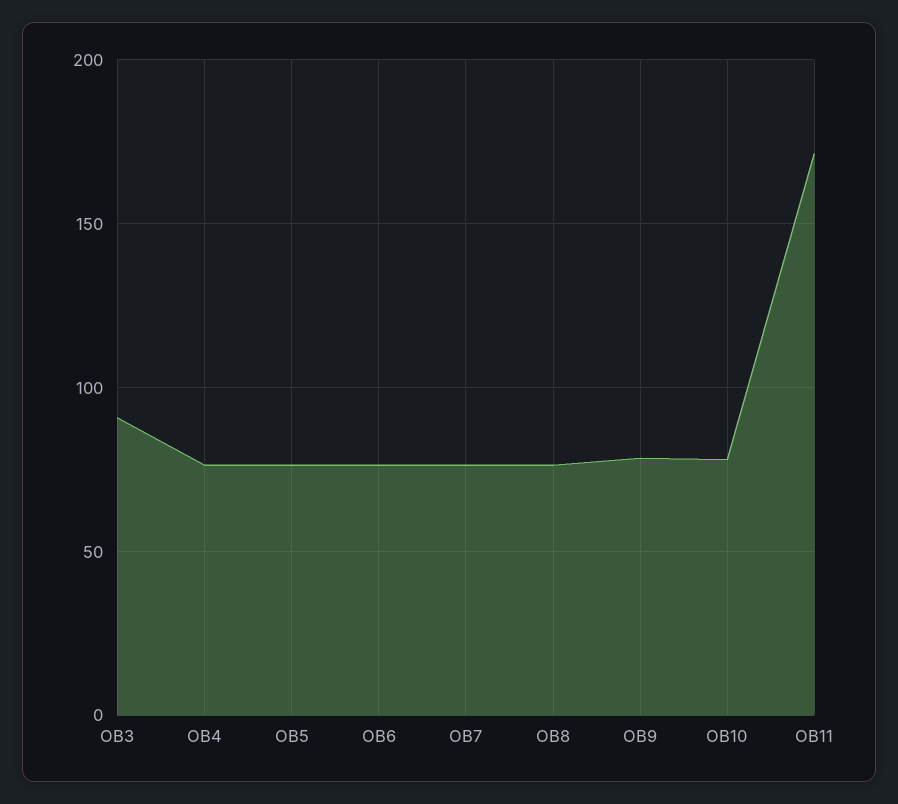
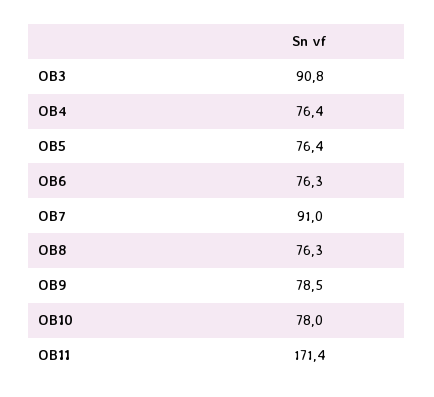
  {
    "OB3": 90.8,
    "OB4": 76.4,
    "OB5": 76.4,
    "OB6": 76.3,
-   "OB7": 75,
+   "OB7": 91,
    "OB8": 76.3,
    "OB9": 78.5,
    "OB10": 78,
    "OB11": 171.4
  }

